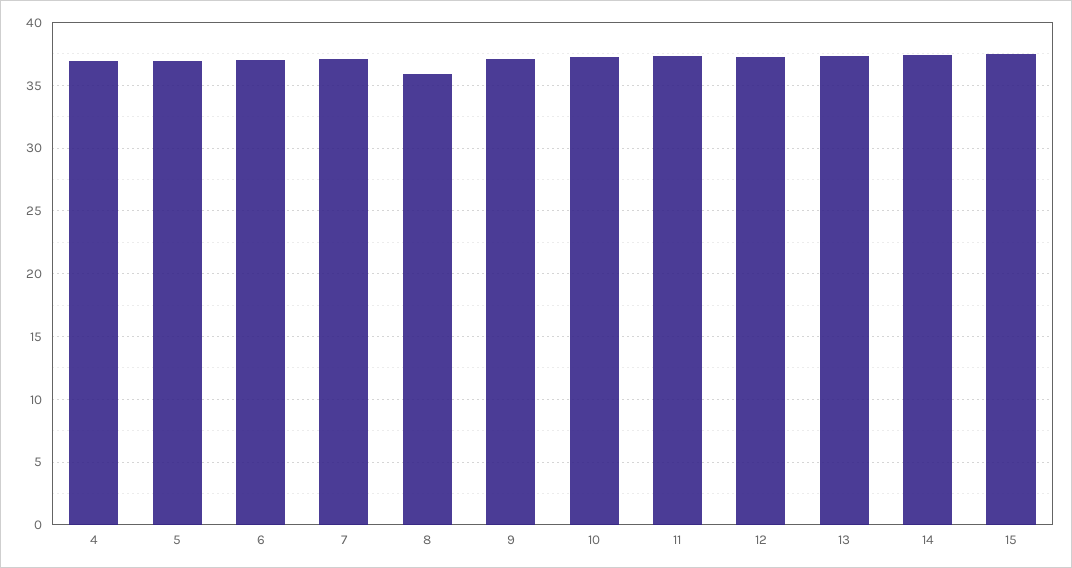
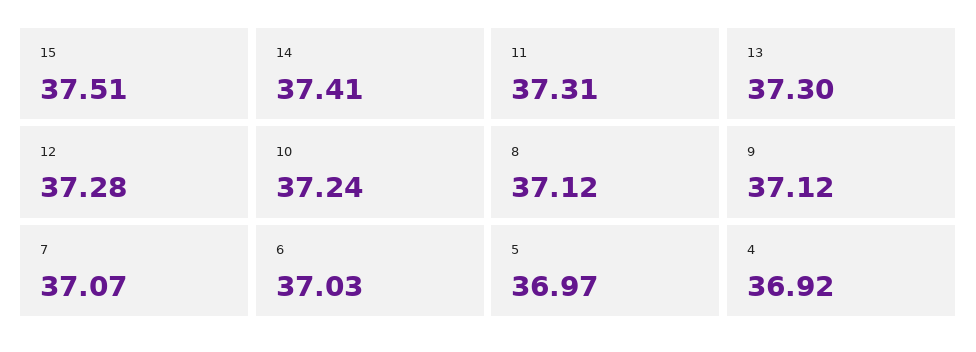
  {
    "4": 36.92,
    "5": 36.97,
    "6": 37.03,
    "7": 37.07,
-   "8": 36,
+   "8": 37.12,
    "9": 37.12,
    "10": 37.24,
    "11": 37.31,
    "12": 37.28,
    "13": 37.3,
    "14": 37.41,
    "15": 37.51
  }

